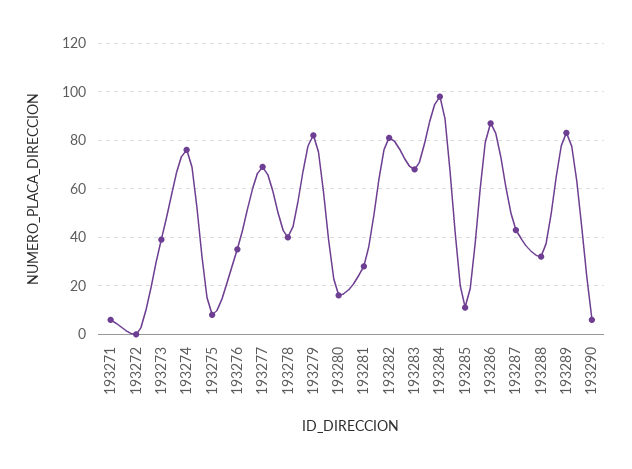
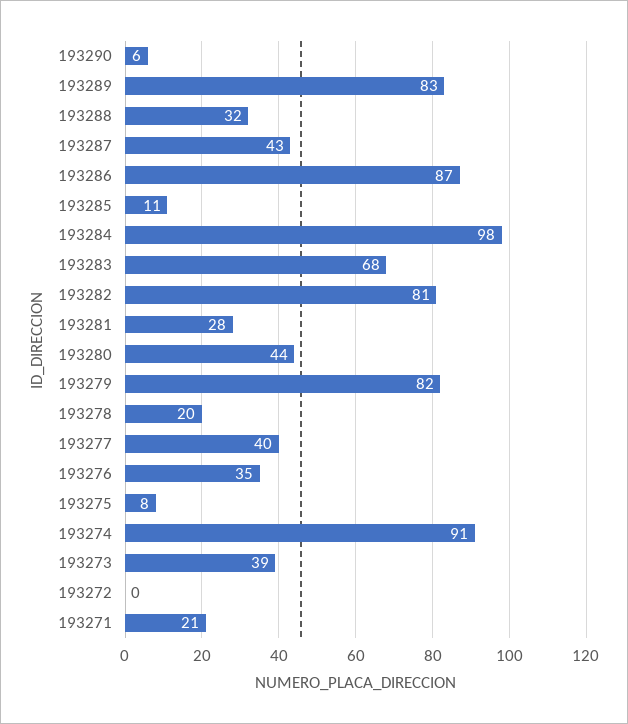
  {
-   "193271": 5,
+   "193271": 21,
    "193272": 0,
    "193273": 39,
-   "193274": 75,
+   "193274": 91,
    "193275": 8,
    "193276": 35,
-   "193277": 70,
+   "193277": 40,
-   "193278": 40,
+   "193278": 20,
    "193279": 82,
-   "193280": 15,
+   "193280": 44,
    "193281": 28,
    "193282": 81,
    "193283": 68,
    "193284": 98,
    "193285": 11,
    "193286": 87,
    "193287": 43,
    "193288": 32,
    "193289": 83,
    "193290": 6
  }

